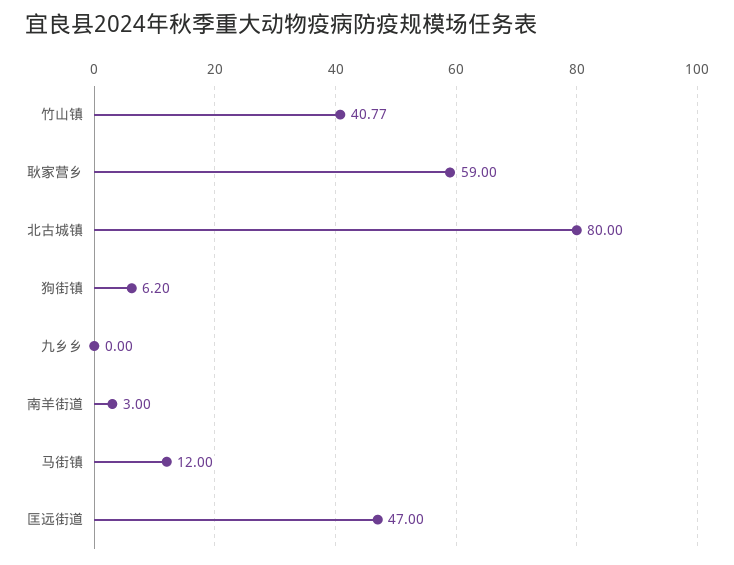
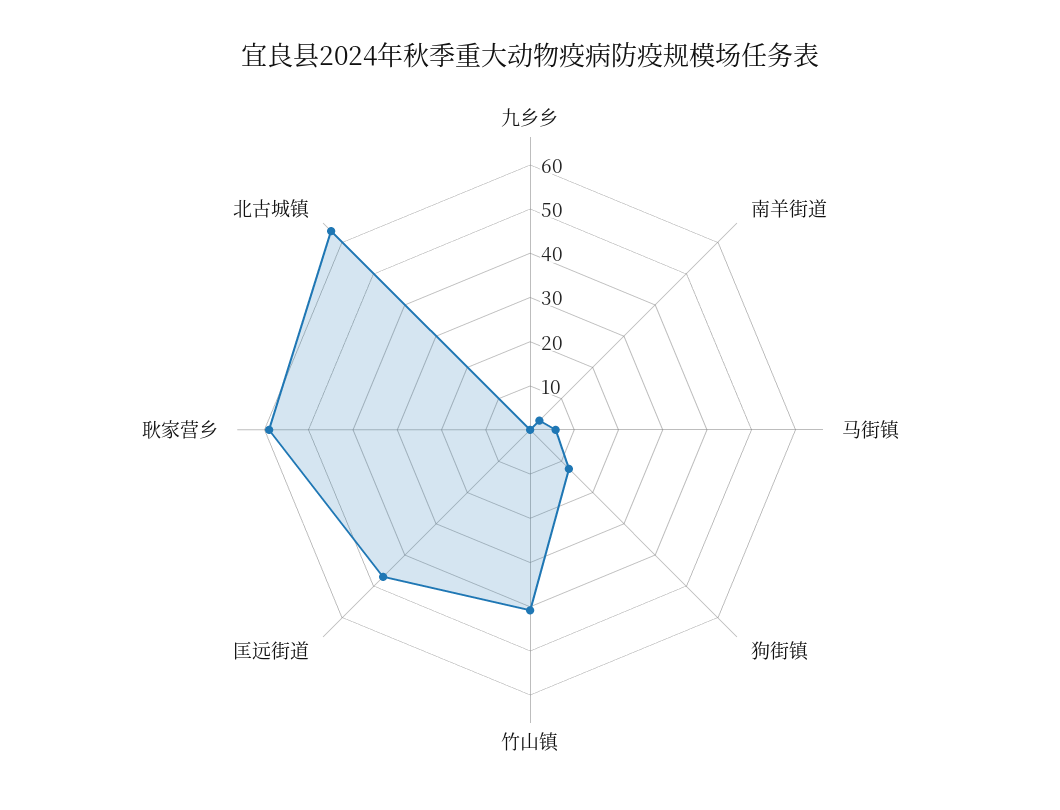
  {
    "竹山镇": 40.77,
    "耿家营乡": 59,
-   "北古城镇": 80,
+   "北古城镇": 64,
-   "狗街镇": 6.2,
+   "狗街镇": 12,
    "九乡乡": 0,
    "南羊街道": 3,
-   "马街镇": 12,
+   "马街镇": 6,
    "匡远街道": 47
  }

